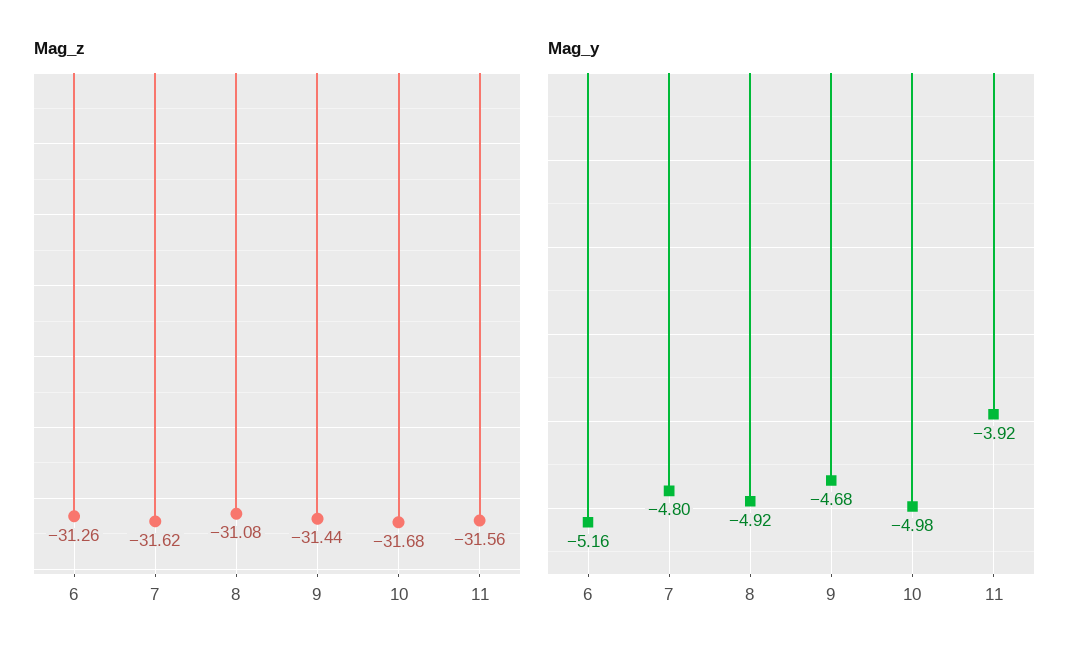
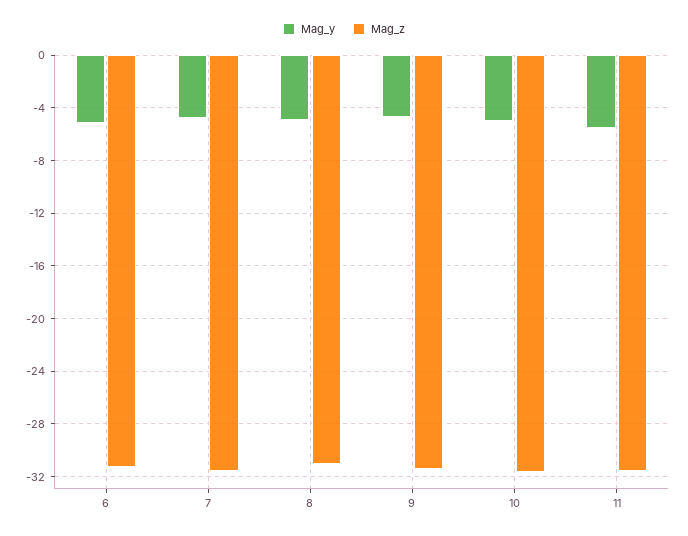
  {
    "Mag_z": {
      "6": -31.26,
      "7": -31.62,
      "8": -31.08,
      "9": -31.44,
      "10": -31.68,
      "11": -31.56
    },
    "Mag_y": {
      "6": -5.16,
      "7": -4.8,
      "8": -4.92,
      "9": -4.68,
      "10": -4.98,
-     "11": -3.92
+     "11": -5.5
    }
  }

